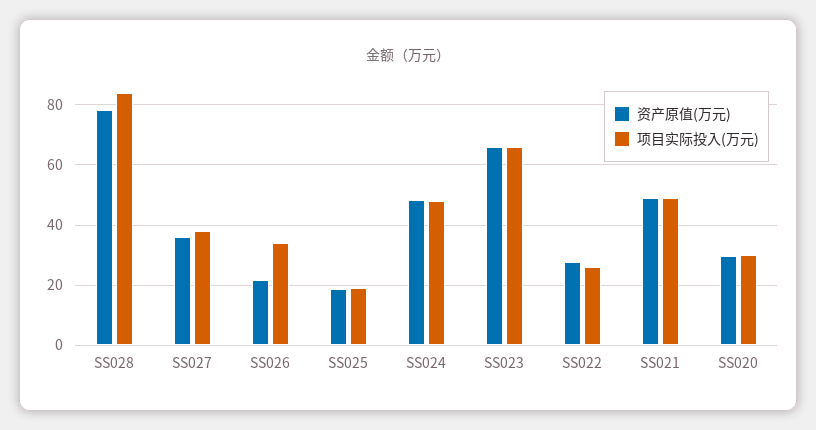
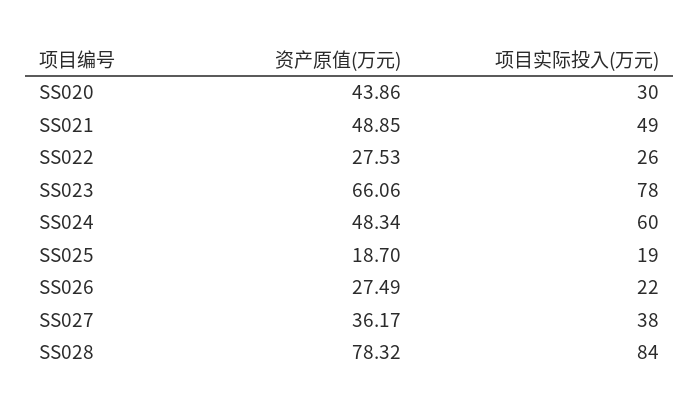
  {
    "资产原值(万元)": {
      "SS028": 78.32,
      "SS027": 36.17,
-     "SS026": 22,
+     "SS026": 27.49,
      "SS025": 18.7,
      "SS024": 48.34,
      "SS023": 66.06,
      "SS022": 27.53,
      "SS021": 48.85,
-     "SS020": 30
+     "SS020": 43.86
    },
    "项目实际投入(万元)": {
      "SS028": 84,
      "SS027": 38,
-     "SS026": 34,
+     "SS026": 22,
      "SS025": 19,
-     "SS024": 48,
+     "SS024": 60,
-     "SS023": 66,
+     "SS023": 78,
      "SS022": 26,
      "SS021": 49,
      "SS020": 30
    }
  }

